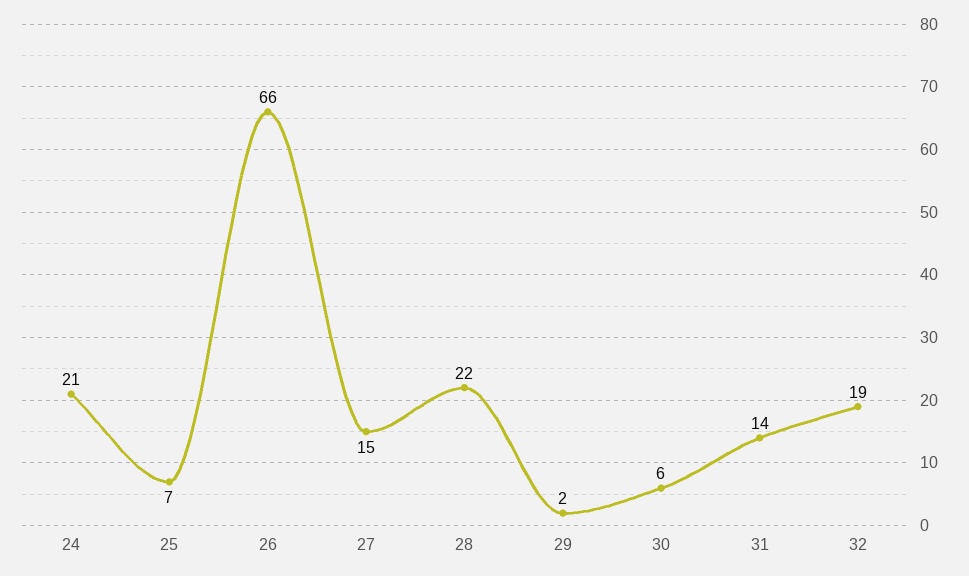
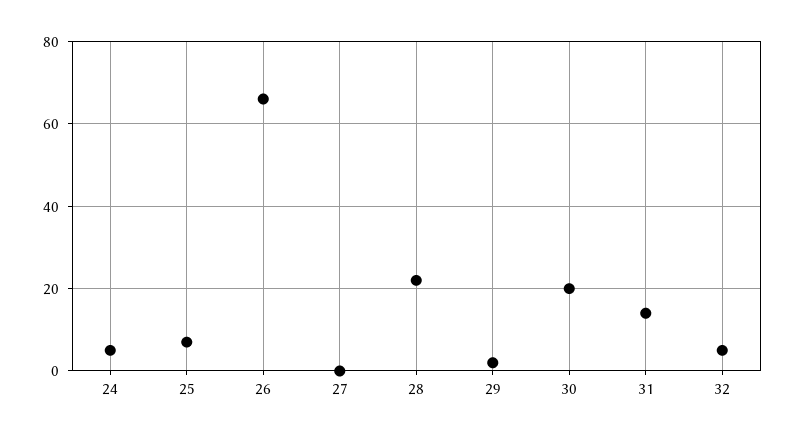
  {
-   "24": 21,
+   "24": 5,
    "25": 7,
    "26": 66,
-   "27": 15,
+   "27": 0,
    "28": 22,
    "29": 2,
-   "30": 6,
+   "30": 20,
    "31": 14,
-   "32": 19
+   "32": 5
  }

